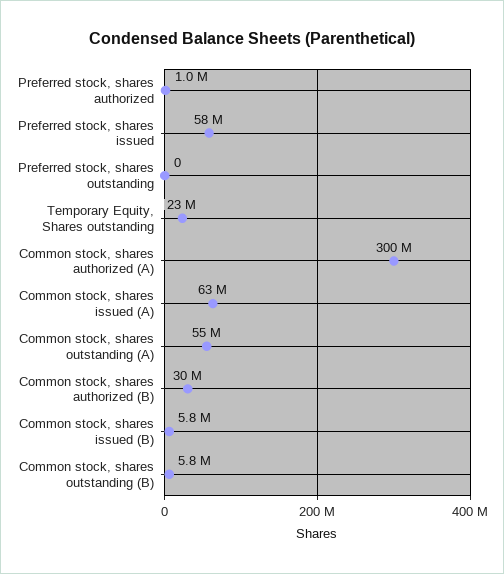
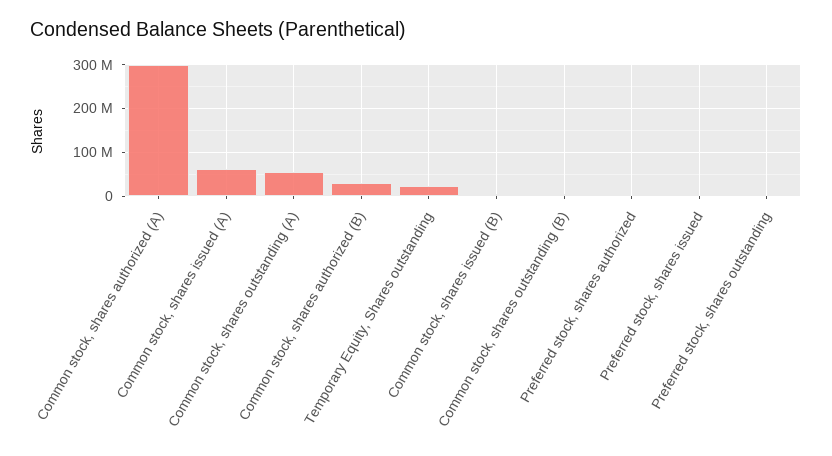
  {
    "Preferred stock, shares authorized": 1000000,
-   "Preferred stock, shares issued": 58000000,
+   "Preferred stock, shares issued": 0,
    "Preferred stock, shares outstanding": 0,
    "Temporary Equity, Shares outstanding": 23000000,
    "Common stock, shares authorized (A)": 300000000,
    "Common stock, shares issued (A)": 63000000,
    "Common stock, shares outstanding (A)": 55000000,
    "Common stock, shares authorized (B)": 30000000,
    "Common stock, shares issued (B)": 5800000,
    "Common stock, shares outstanding (B)": 5800000
  }

